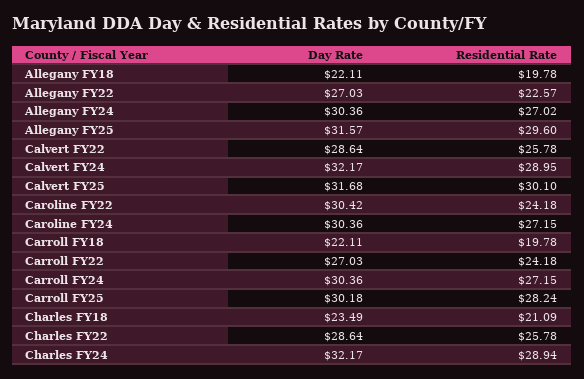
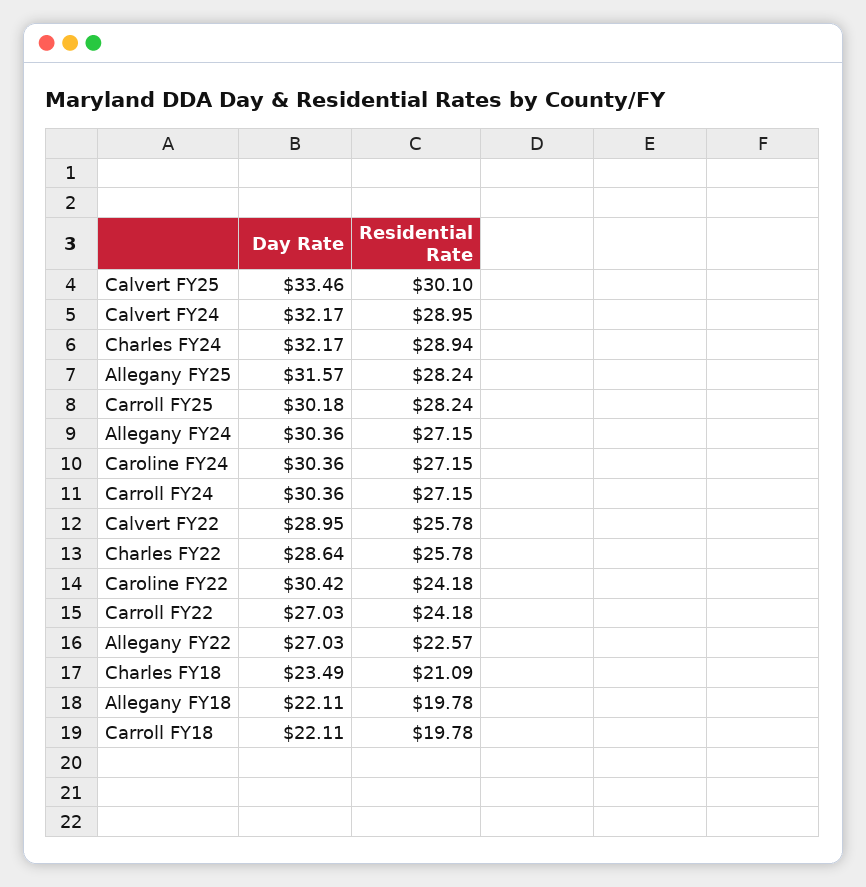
  {
    "Day Rate": {
      "Allegany FY18": 22.11,
      "Allegany FY22": 27.03,
      "Allegany FY24": 30.36,
      "Allegany FY25": 31.57,
-     "Calvert FY22": 28.64,
+     "Calvert FY22": 28.95,
      "Calvert FY24": 32.17,
-     "Calvert FY25": 31.68,
+     "Calvert FY25": 33.46,
      "Caroline FY22": 30.42,
      "Caroline FY24": 30.36,
      "Carroll FY18": 22.11,
      "Carroll FY22": 27.03,
      "Carroll FY24": 30.36,
      "Carroll FY25": 30.18,
      "Charles FY18": 23.49,
      "Charles FY22": 28.64,
      "Charles FY24": 32.17
    },
    "Residential Rate": {
      "Allegany FY18": 19.78,
      "Allegany FY22": 22.57,
-     "Allegany FY24": 27.02,
+     "Allegany FY24": 27.15,
-     "Allegany FY25": 29.6,
+     "Allegany FY25": 28.24,
      "Calvert FY22": 25.78,
      "Calvert FY24": 28.95,
      "Calvert FY25": 30.1,
      "Caroline FY22": 24.18,
      "Caroline FY24": 27.15,
      "Carroll FY18": 19.78,
      "Carroll FY22": 24.18,
      "Carroll FY24": 27.15,
      "Carroll FY25": 28.24,
      "Charles FY18": 21.09,
      "Charles FY22": 25.78,
      "Charles FY24": 28.94
    }
  }

